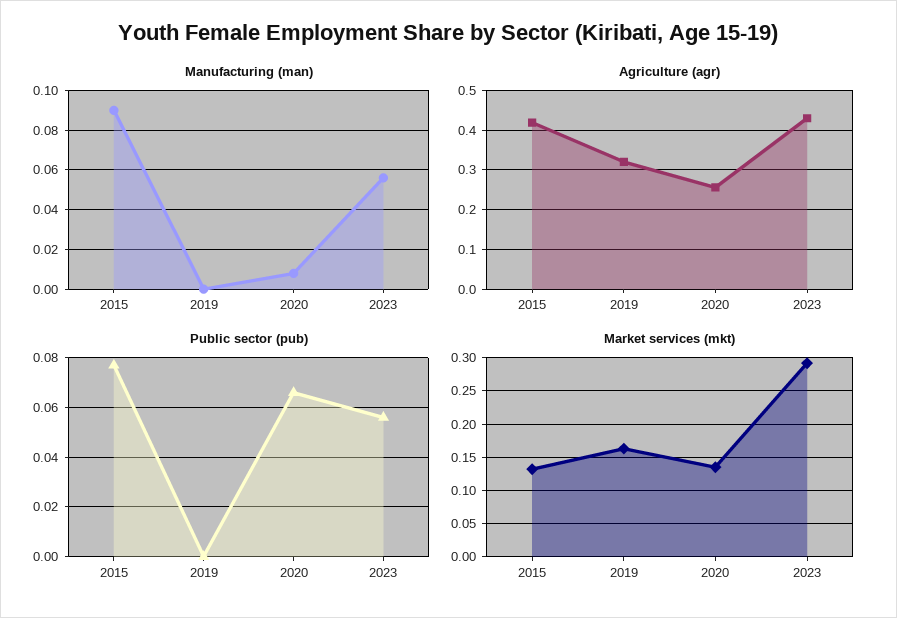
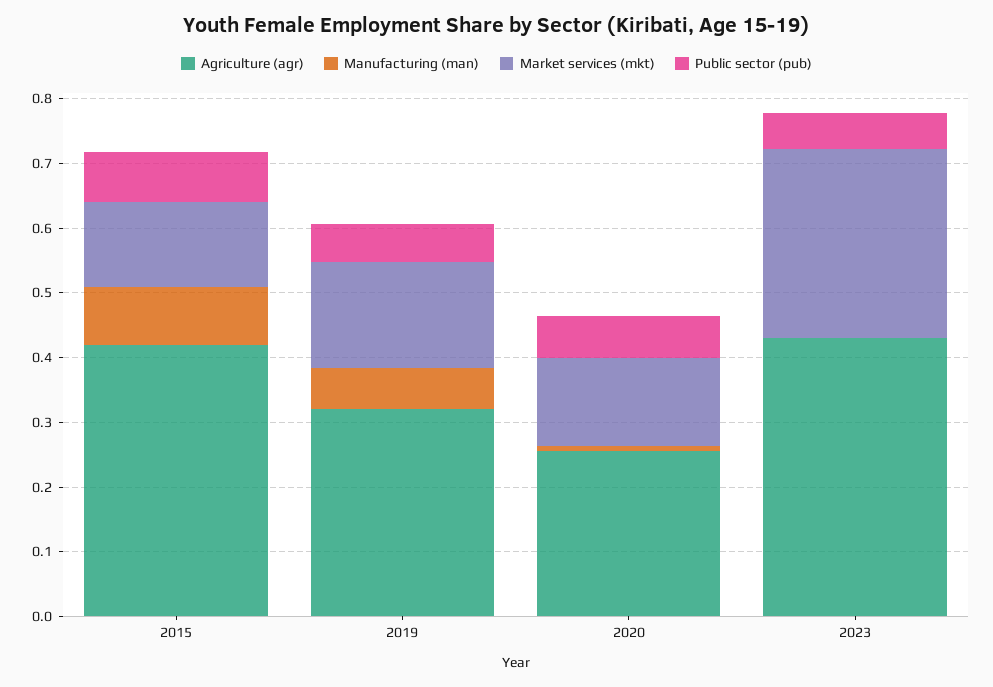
  {
    "Manufacturing (man)": {
      "2015": 0.09,
-     "2019": 0,
+     "2019": 0.06,
      "2020": 0.01,
-     "2023": 0.055
+     "2023": 0
    },
    "Agriculture (agr)": {
      "2015": 0.42,
      "2019": 0.32,
      "2020": 0.26,
      "2023": 0.44
    },
    "Public sector (pub)": {
      "2015": 0.075,
-     "2019": 0,
+     "2019": 0.06,
      "2020": 0.065,
      "2023": 0.055
    },
    "Market services (mkt)": {
      "2015": 0.13,
      "2019": 0.16,
      "2020": 0.14,
      "2023": 0.29
    }
  }

